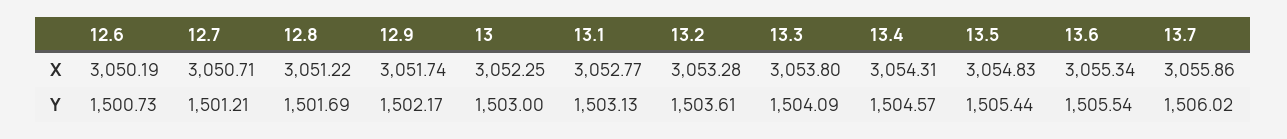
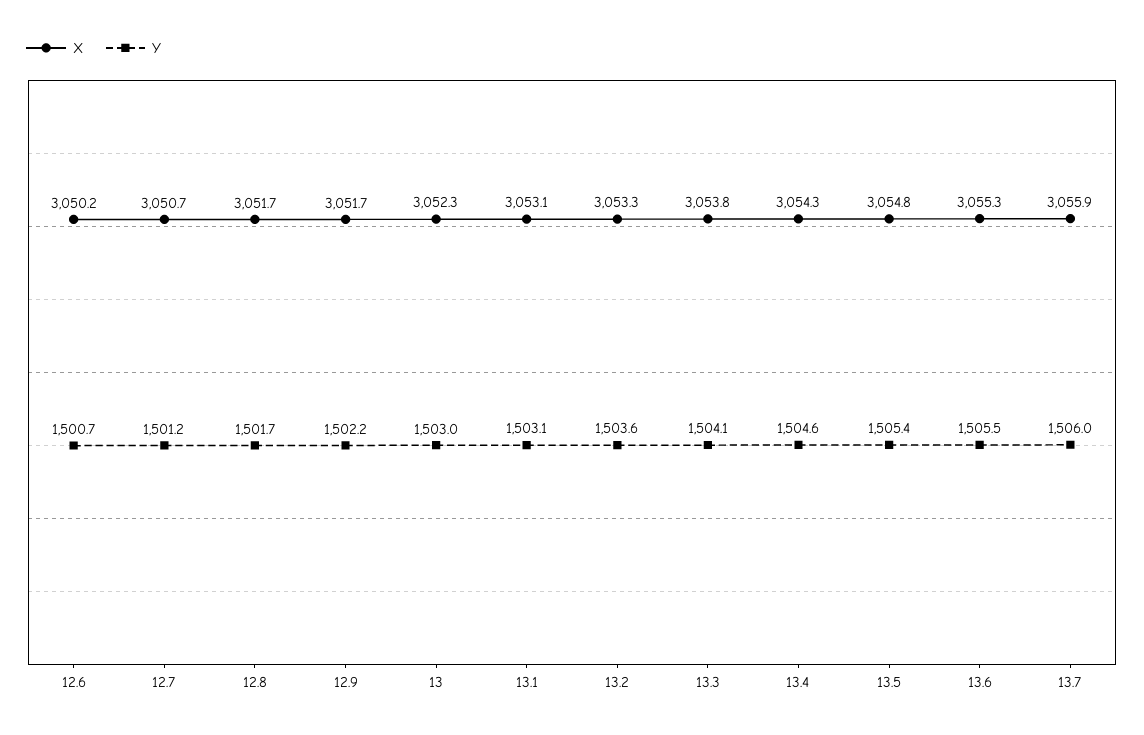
  {
    "X": {
      "12.6": 3050.19,
      "12.7": 3050.71,
-     "12.8": 3051.22,
+     "12.8": 3051.7,
      "12.9": 3051.74,
      "13": 3052.25,
-     "13.1": 3052.77,
+     "13.1": 3053.1,
      "13.2": 3053.28,
      "13.3": 3053.8,
      "13.4": 3054.31,
      "13.5": 3054.83,
      "13.6": 3055.34,
      "13.7": 3055.86
    },
    "Y": {
      "12.6": 1500.73,
      "12.7": 1501.21,
      "12.8": 1501.69,
      "12.9": 1502.17,
      "13": 1503,
      "13.1": 1503.13,
      "13.2": 1503.61,
      "13.3": 1504.09,
      "13.4": 1504.57,
      "13.5": 1505.44,
      "13.6": 1505.54,
      "13.7": 1506.02
    }
  }

